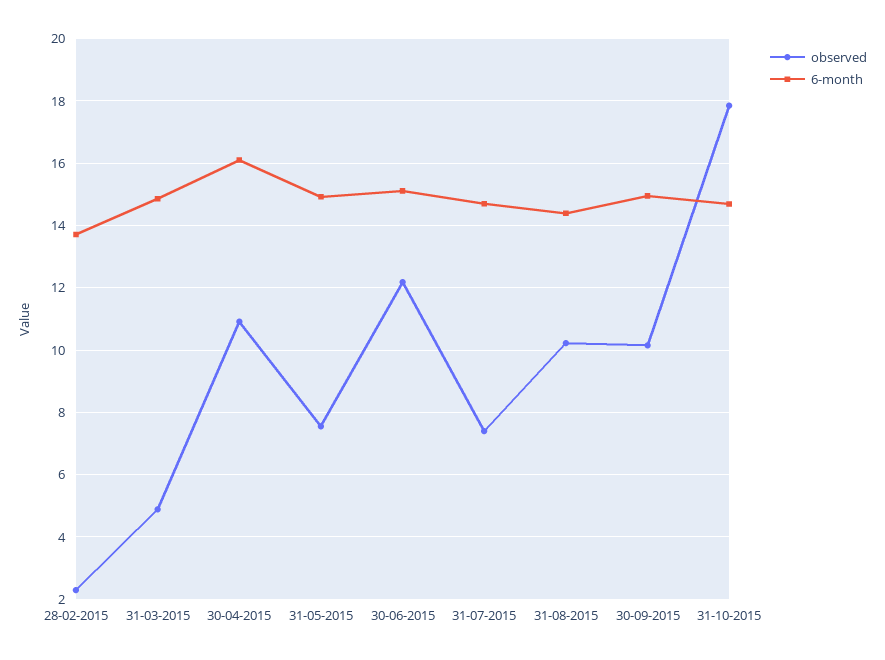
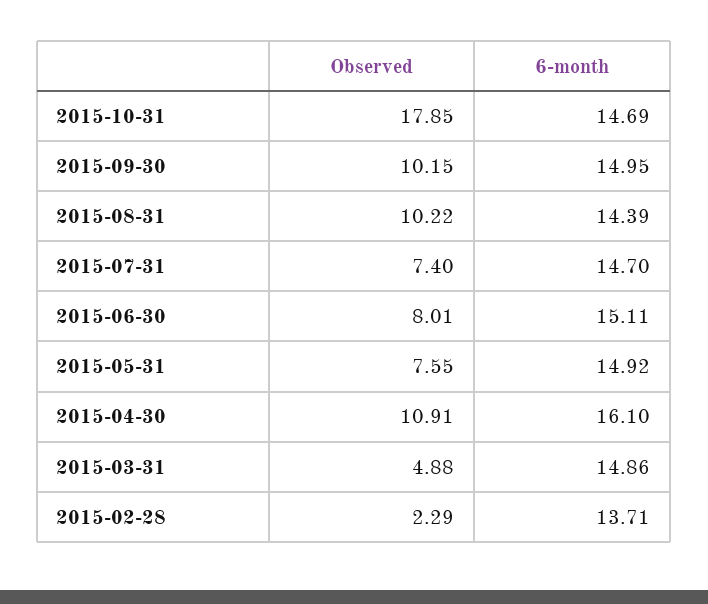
  {
    "observed": {
      "28-02-2015": 2.29,
      "31-03-2015": 4.88,
      "30-04-2015": 10.91,
      "31-05-2015": 7.55,
-     "30-06-2015": 12.2,
+     "30-06-2015": 8.01,
      "31-07-2015": 7.4,
      "31-08-2015": 10.22,
      "30-09-2015": 10.15,
      "31-10-2015": 17.85
    },
    "6-month": {
      "28-02-2015": 13.71,
      "31-03-2015": 14.86,
      "30-04-2015": 16.1,
      "31-05-2015": 14.92,
      "30-06-2015": 15.11,
      "31-07-2015": 14.7,
      "31-08-2015": 14.39,
      "30-09-2015": 14.95,
      "31-10-2015": 14.69
    }
  }

